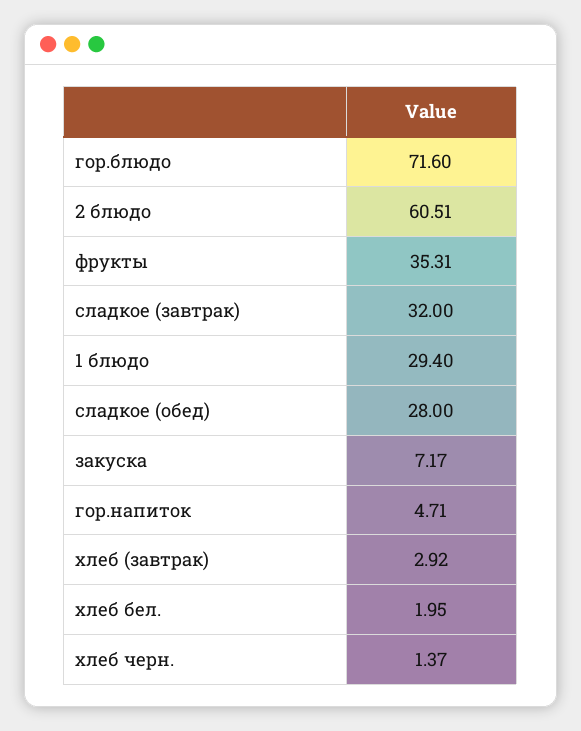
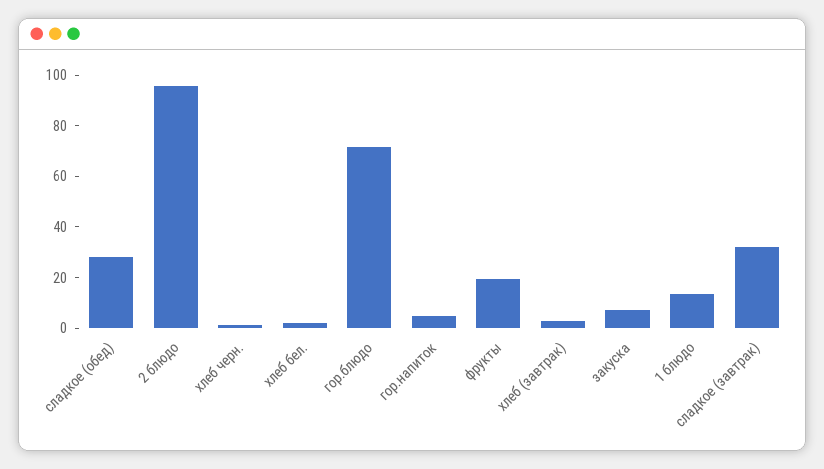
  {
    "гор.блюдо": 71.6,
-   "2 блюдо": 60.51,
+   "2 блюдо": 95,
-   "фрукты": 35.31,
+   "фрукты": 20,
    "сладкое (завтрак)": 32,
-   "1 блюдо": 29.4,
+   "1 блюдо": 15,
    "сладкое (обед)": 28,
    "закуска": 7.17,
    "гор.напиток": 4.71,
    "хлеб (завтрак)": 2.92,
    "хлеб бел.": 1.95,
    "хлеб черн.": 1.37
  }

